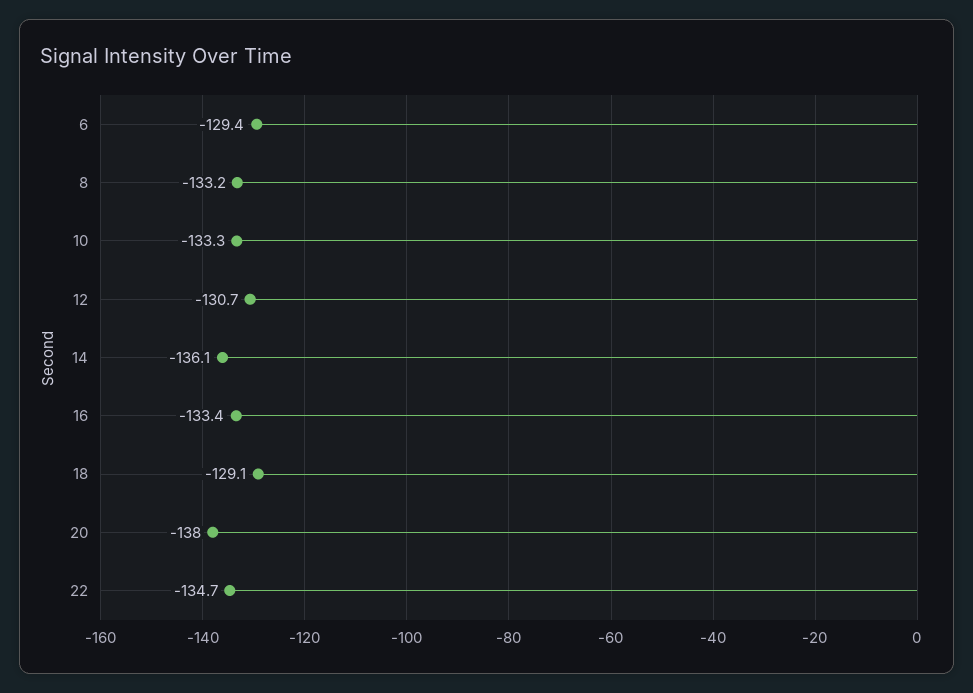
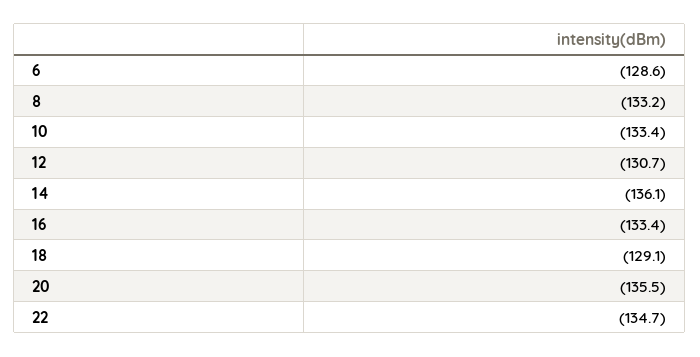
  {
-   "6": -129.4,
+   "6": -128.6,
    "8": -133.2,
-   "10": -133.3,
+   "10": -133.4,
    "12": -130.7,
    "14": -136.1,
    "16": -133.4,
    "18": -129.1,
-   "20": -138,
+   "20": -135.5,
    "22": -134.7
  }

